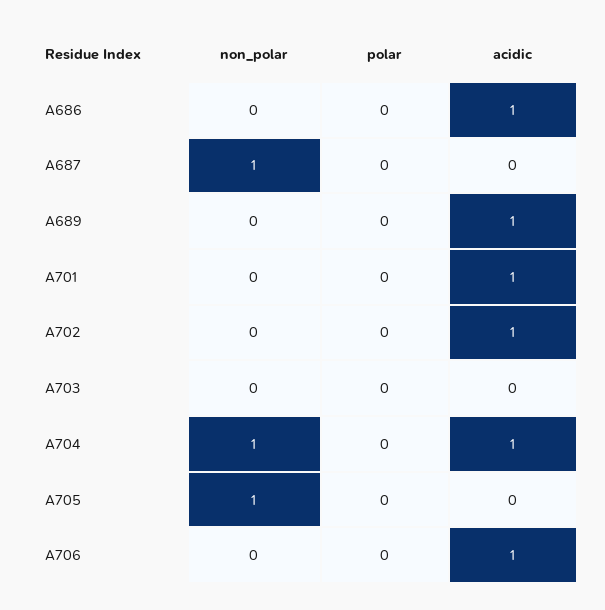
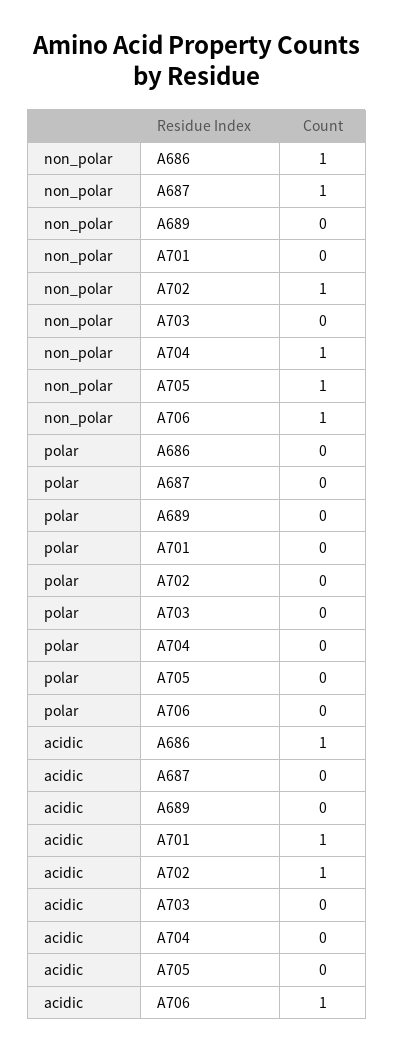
  {
    "non_polar": {
-     "A686": 0,
+     "A686": 1,
      "A687": 1,
      "A689": 0,
      "A701": 0,
-     "A702": 0,
+     "A702": 1,
      "A703": 0,
      "A704": 1,
      "A705": 1,
-     "A706": 0
+     "A706": 1
    },
    "polar": {
      "A686": 0,
      "A687": 0,
      "A689": 0,
      "A701": 0,
      "A702": 0,
      "A703": 0,
      "A704": 0,
      "A705": 0,
      "A706": 0
    },
    "acidic": {
      "A686": 1,
      "A687": 0,
-     "A689": 1,
+     "A689": 0,
      "A701": 1,
      "A702": 1,
      "A703": 0,
-     "A704": 1,
+     "A704": 0,
      "A705": 0,
      "A706": 1
    }
  }

